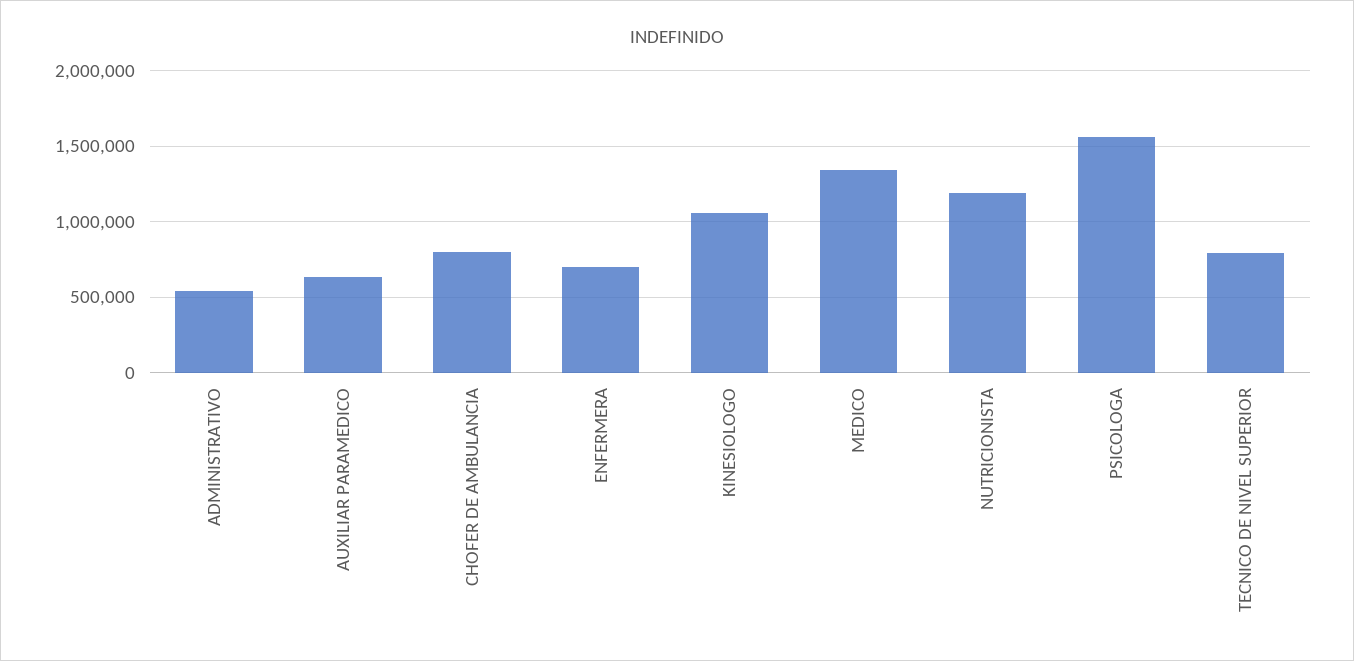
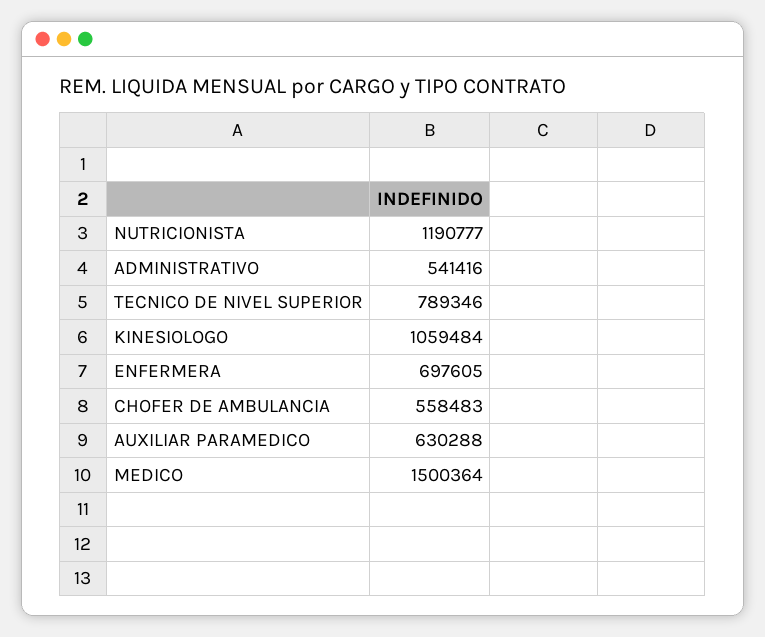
  {
    "ADMINISTRATIVO": 541416,
    "AUXILIAR PARAMEDICO": 630288,
-   "CHOFER DE AMBULANCIA": 800000,
+   "CHOFER DE AMBULANCIA": 558483,
    "ENFERMERA": 697605,
    "KINESIOLOGO": 1059484,
-   "MEDICO": 1350000,
+   "MEDICO": 1500364,
    "NUTRICIONISTA": 1190777,
-   "PSICOLOGA": 1550000,
    "TECNICO DE NIVEL SUPERIOR": 789346
  }

